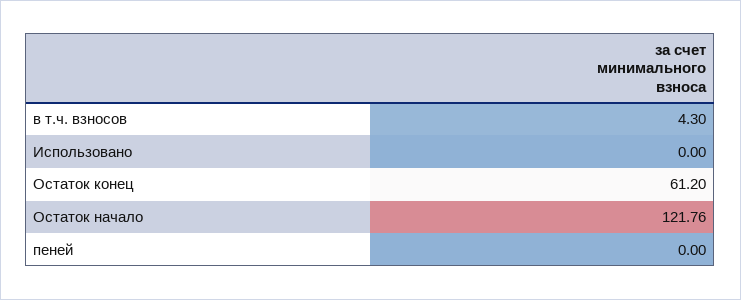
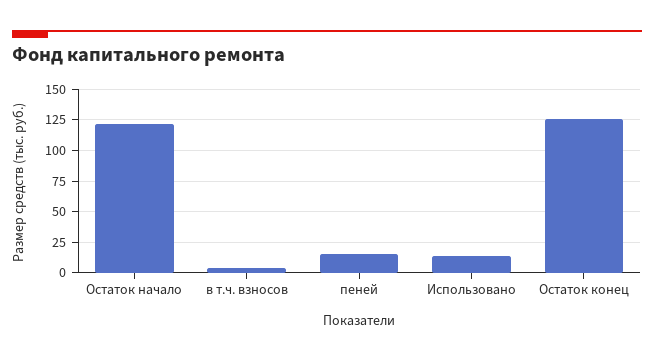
  {
    "в т.ч. взносов": 4.3,
-   "Использовано": 0,
+   "Использовано": 15,
-   "Остаток конец": 61.2,
+   "Остаток конец": 125,
    "Остаток начало": 121.76,
-   "пеней": 0
+   "пеней": 15
  }

